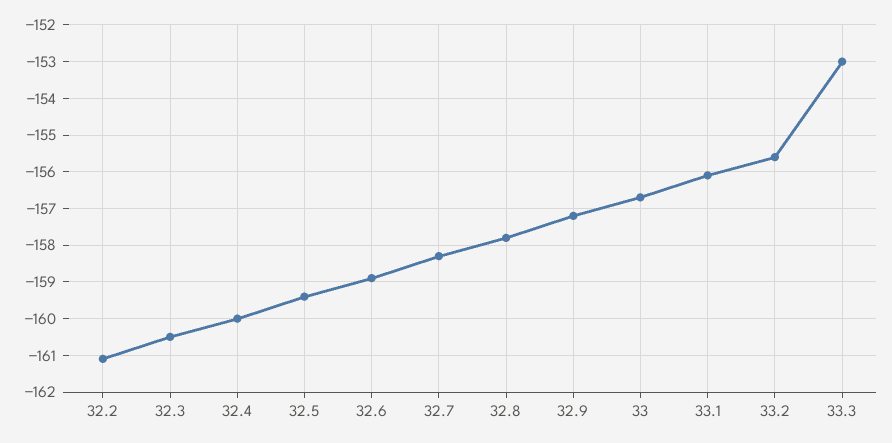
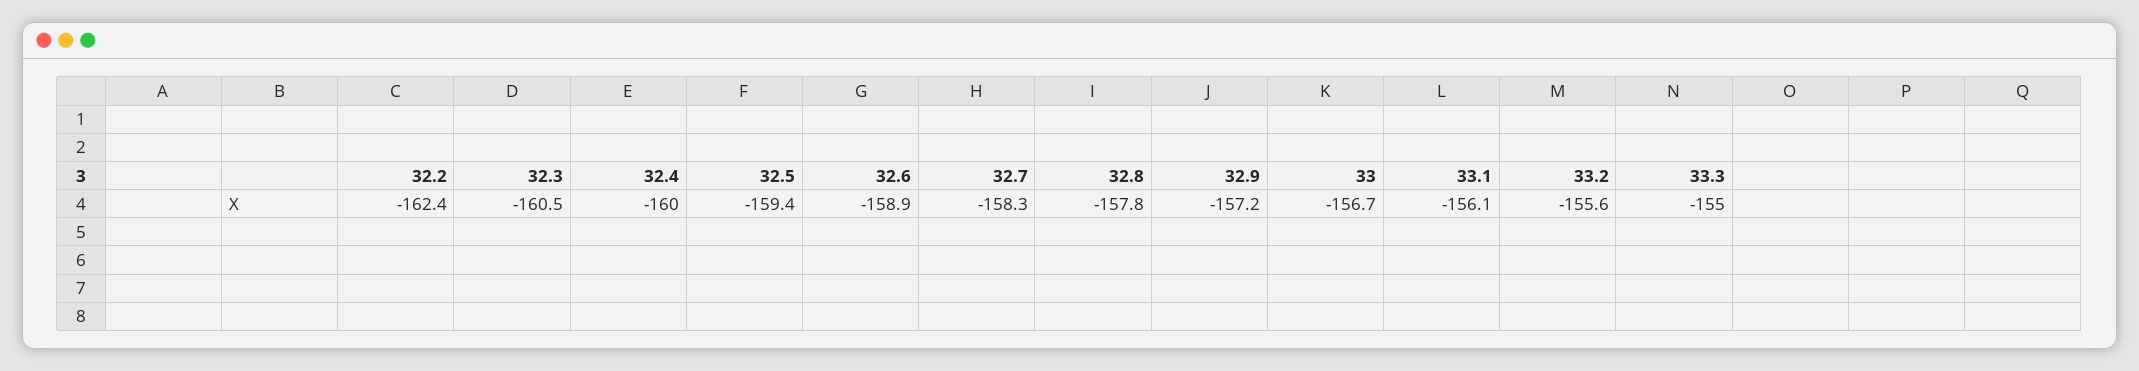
  {
-   "32.2": -161,
+   "32.2": -162.4,
    "32.3": -160.5,
    "32.4": -160,
    "32.5": -159.4,
    "32.6": -158.9,
    "32.7": -158.3,
    "32.8": -157.8,
    "32.9": -157.2,
    "33": -156.7,
    "33.1": -156.1,
    "33.2": -155.6,
-   "33.3": -153
+   "33.3": -155
  }

